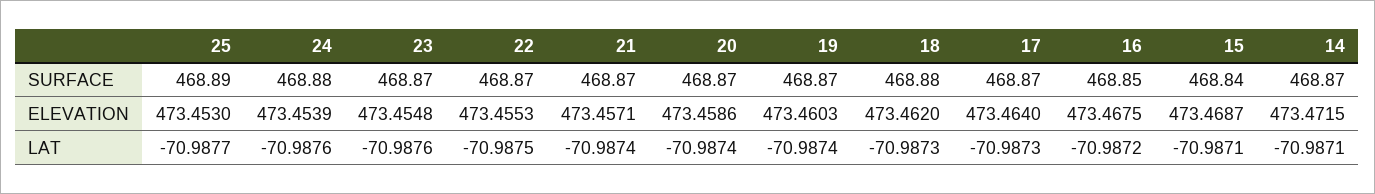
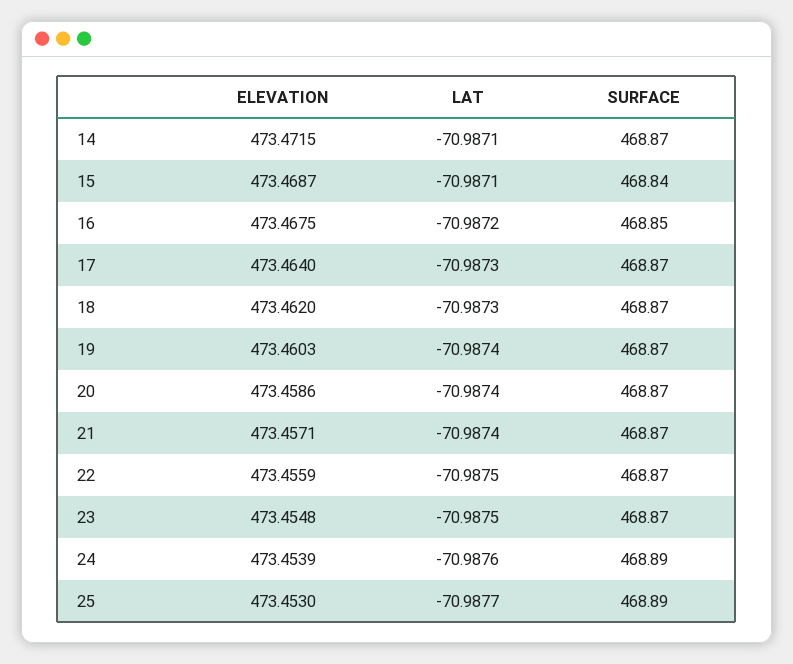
  {
    "25": {
      "SURFACE": 468.89,
      "ELEVATION": 473.453,
      "LAT": -70.9877
    },
    "24": {
-     "SURFACE": 468.88,
+     "SURFACE": 468.89,
      "ELEVATION": 473.4539,
      "LAT": -70.9876
    },
    "23": {
      "SURFACE": 468.87,
      "ELEVATION": 473.4548,
-     "LAT": -70.9876
+     "LAT": -70.9875
    },
    "22": {
      "SURFACE": 468.87,
-     "ELEVATION": 473.4553,
+     "ELEVATION": 473.4559,
      "LAT": -70.9875
    },
    "21": {
      "SURFACE": 468.87,
      "ELEVATION": 473.4571,
      "LAT": -70.9874
    },
    "20": {
      "SURFACE": 468.87,
      "ELEVATION": 473.4586,
      "LAT": -70.9874
    },
    "19": {
      "SURFACE": 468.87,
      "ELEVATION": 473.4603,
      "LAT": -70.9874
    },
    "18": {
-     "SURFACE": 468.88,
+     "SURFACE": 468.87,
      "ELEVATION": 473.462,
      "LAT": -70.9873
    },
    "17": {
      "SURFACE": 468.87,
      "ELEVATION": 473.464,
      "LAT": -70.9873
    },
    "16": {
      "SURFACE": 468.85,
      "ELEVATION": 473.4675,
      "LAT": -70.9872
    },
    "15": {
      "SURFACE": 468.84,
      "ELEVATION": 473.4687,
      "LAT": -70.9871
    },
    "14": {
      "SURFACE": 468.87,
      "ELEVATION": 473.4715,
      "LAT": -70.9871
    }
  }

